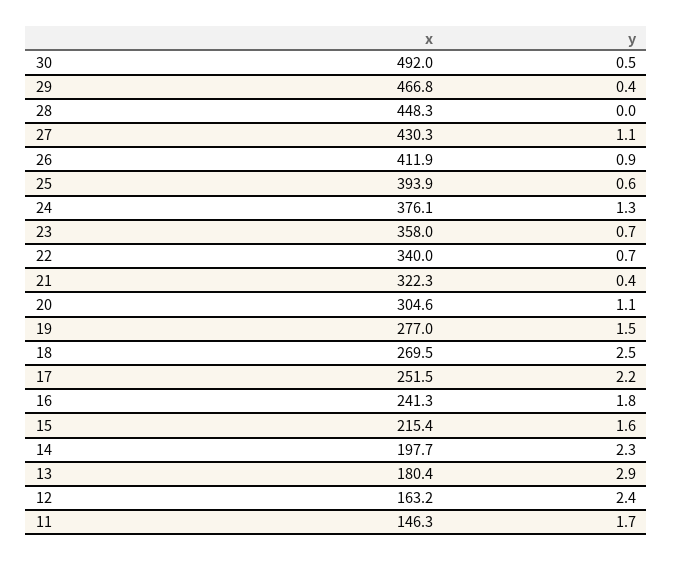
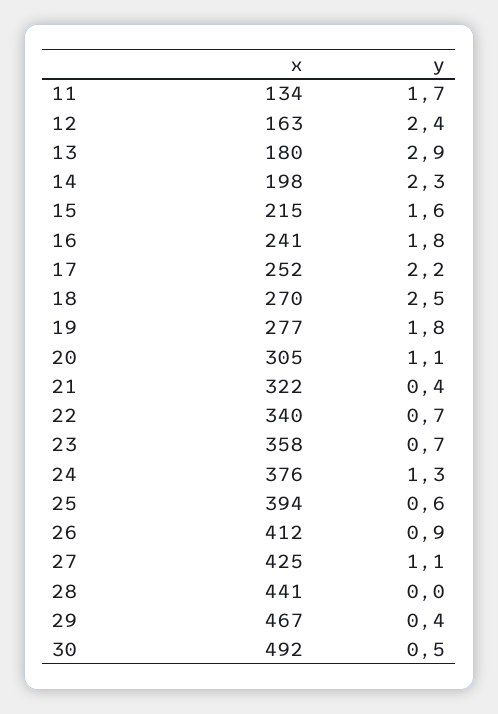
  {
    "x": {
      "30": 492,
      "29": 466.8,
-     "28": 448.3,
+     "28": 441,
-     "27": 430.3,
+     "27": 425,
      "26": 411.9,
      "25": 393.9,
      "24": 376.1,
      "23": 358,
      "22": 340,
      "21": 322.3,
      "20": 304.6,
      "19": 277,
      "18": 269.5,
      "17": 251.5,
      "16": 241.3,
      "15": 215.4,
      "14": 197.7,
      "13": 180.4,
      "12": 163.2,
-     "11": 146.3
+     "11": 134
    },
    "y": {
      "30": 0.5,
      "29": 0.4,
      "28": 0,
      "27": 1.1,
      "26": 0.9,
      "25": 0.6,
      "24": 1.3,
      "23": 0.7,
      "22": 0.7,
      "21": 0.4,
      "20": 1.1,
-     "19": 1.5,
+     "19": 1.8,
      "18": 2.5,
      "17": 2.2,
      "16": 1.8,
      "15": 1.6,
      "14": 2.3,
      "13": 2.9,
      "12": 2.4,
      "11": 1.7
    }
  }

